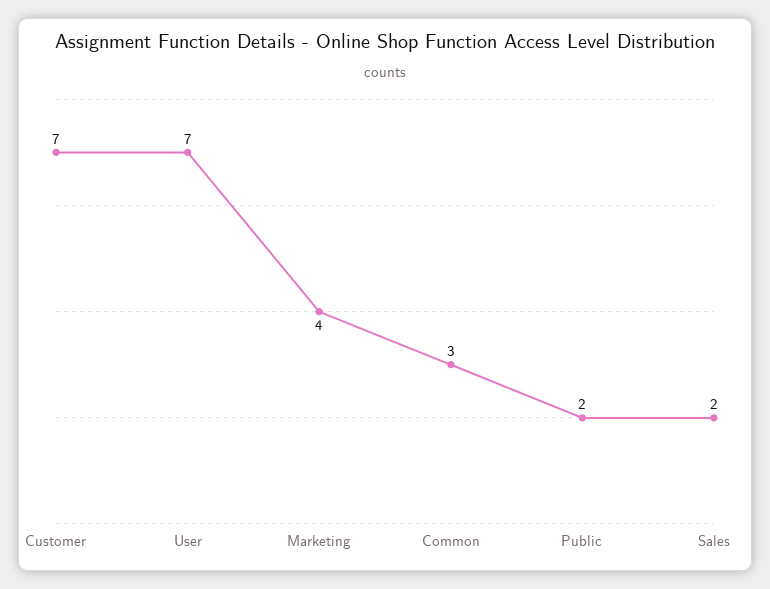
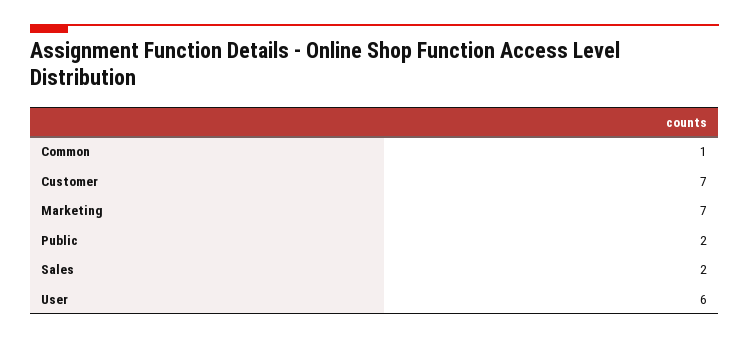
  {
    "Customer": 7,
-   "User": 7,
+   "User": 6,
-   "Marketing": 4,
+   "Marketing": 7,
-   "Common": 3,
+   "Common": 1,
    "Public": 2,
    "Sales": 2
  }

